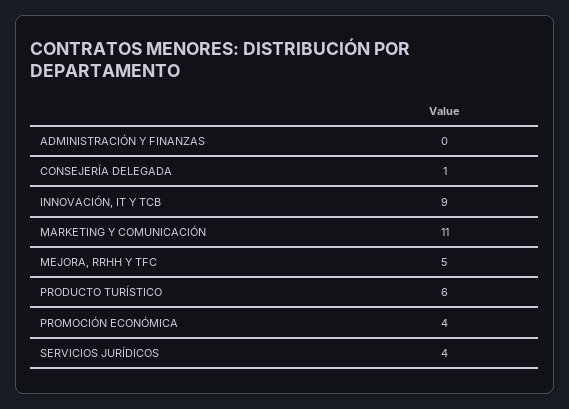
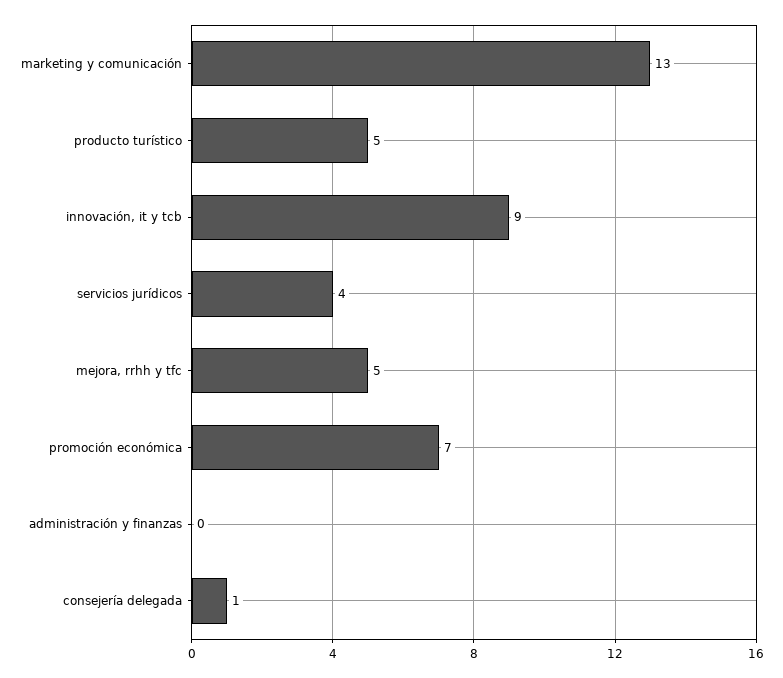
  {
    "ADMINISTRACIÓN Y FINANZAS": 0,
    "CONSEJERÍA DELEGADA": 1,
    "INNOVACIÓN, IT Y TCB": 9,
-   "MARKETING Y COMUNICACIÓN": 11,
+   "MARKETING Y COMUNICACIÓN": 13,
    "MEJORA, RRHH Y TFC": 5,
-   "PRODUCTO TURÍSTICO": 6,
+   "PRODUCTO TURÍSTICO": 5,
-   "PROMOCIÓN ECONÓMICA": 4,
+   "PROMOCIÓN ECONÓMICA": 7,
    "SERVICIOS JURÍDICOS": 4
  }

